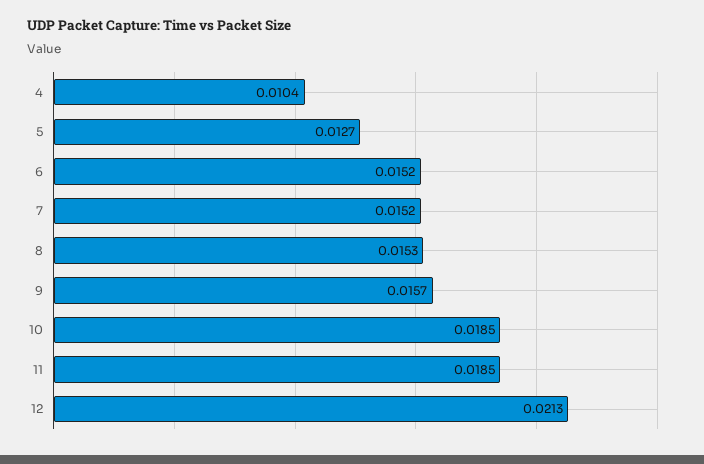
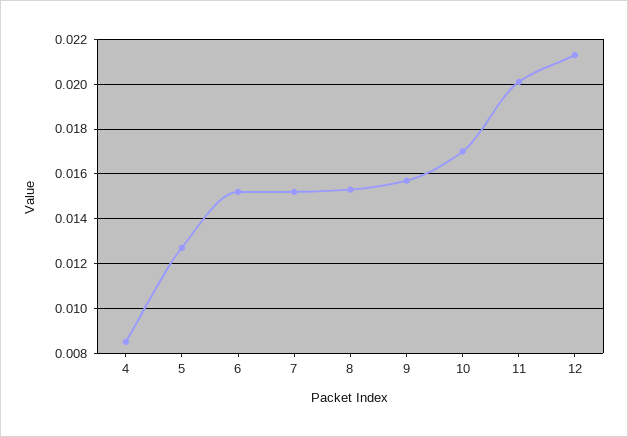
  {
-   "4": 0.0104,
+   "4": 0.0085,
    "5": 0.0127,
    "6": 0.0152,
    "7": 0.0152,
    "8": 0.0153,
    "9": 0.0157,
-   "10": 0.0185,
+   "10": 0.017,
-   "11": 0.0185,
+   "11": 0.02,
    "12": 0.0213
  }

